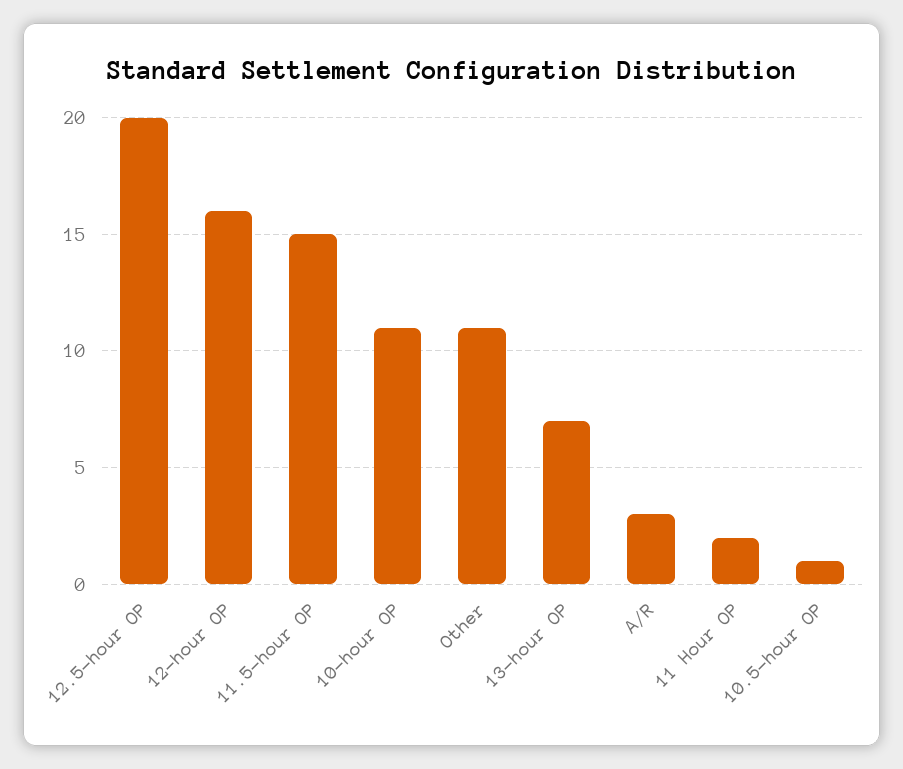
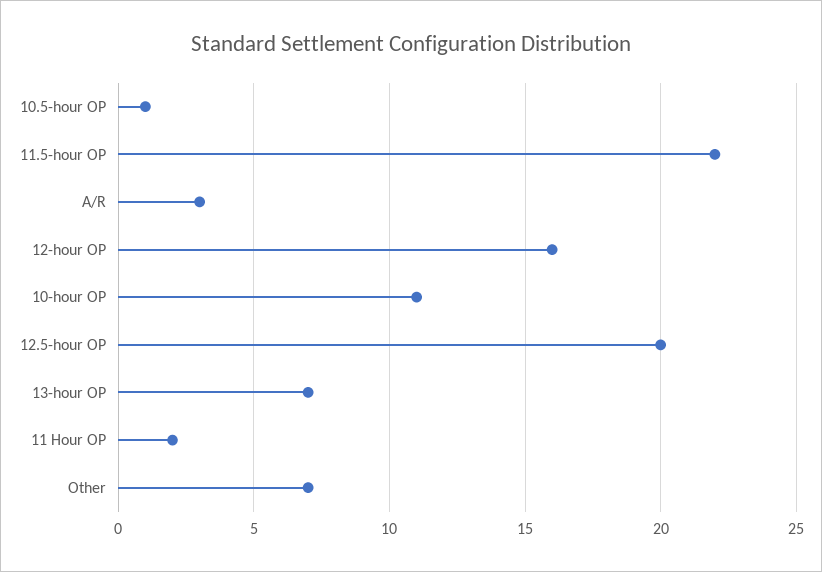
  {
    "12.5-hour OP": 20,
    "12-hour OP": 16,
-   "11.5-hour OP": 15,
+   "11.5-hour OP": 22,
    "10-hour OP": 11,
-   "Other": 11,
+   "Other": 7,
    "13-hour OP": 7,
    "A/R": 3,
    "11 Hour OP": 2,
    "10.5-hour OP": 1
  }

